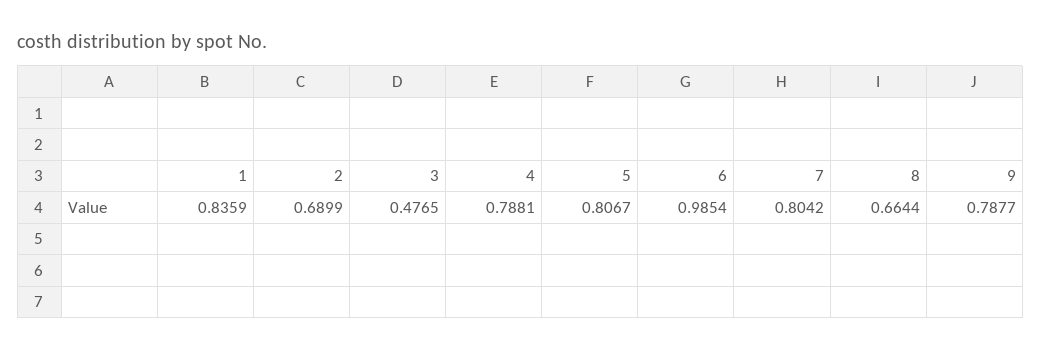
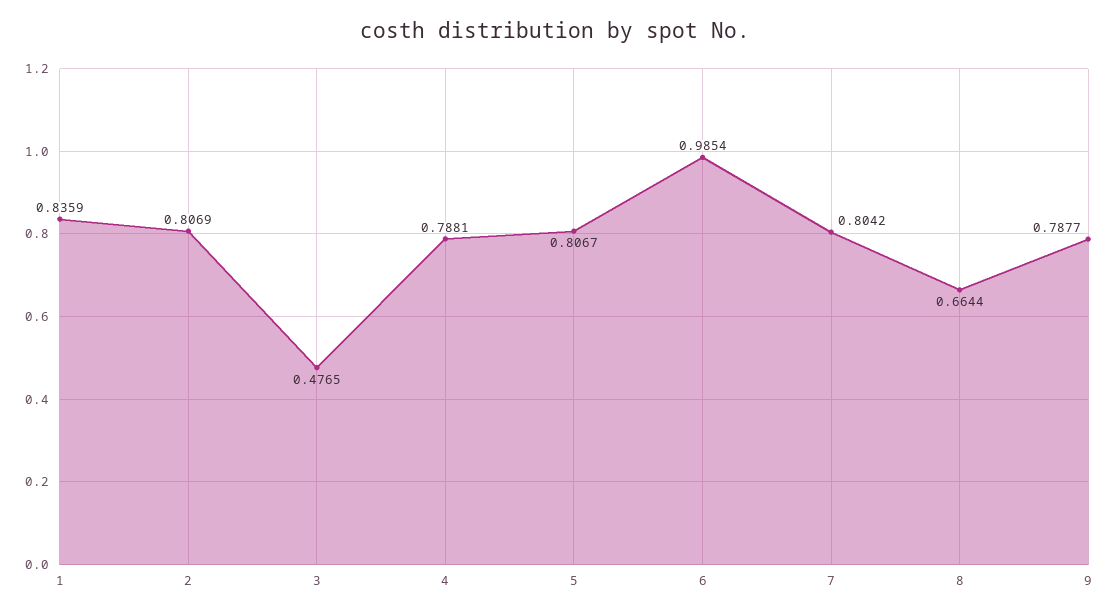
  {
    "1": 0.8359,
-   "2": 0.6899,
+   "2": 0.8069,
    "3": 0.4765,
    "4": 0.7881,
    "5": 0.8067,
    "6": 0.9854,
    "7": 0.8042,
    "8": 0.6644,
    "9": 0.7877
  }

